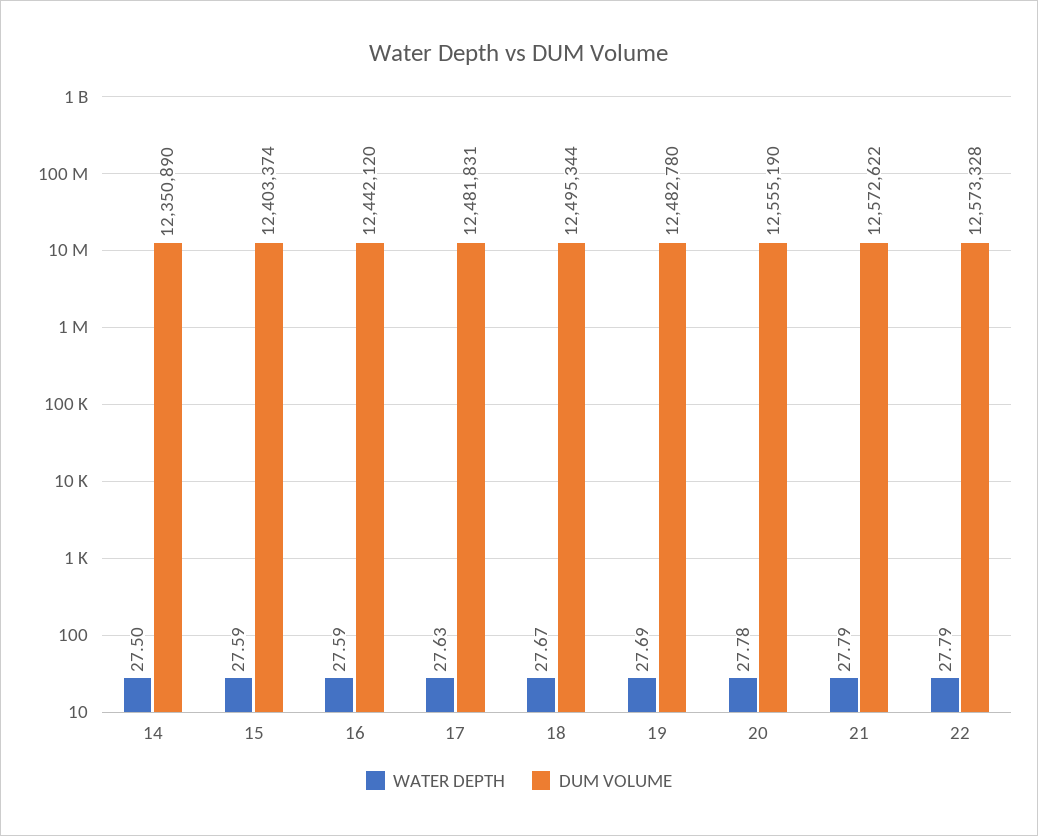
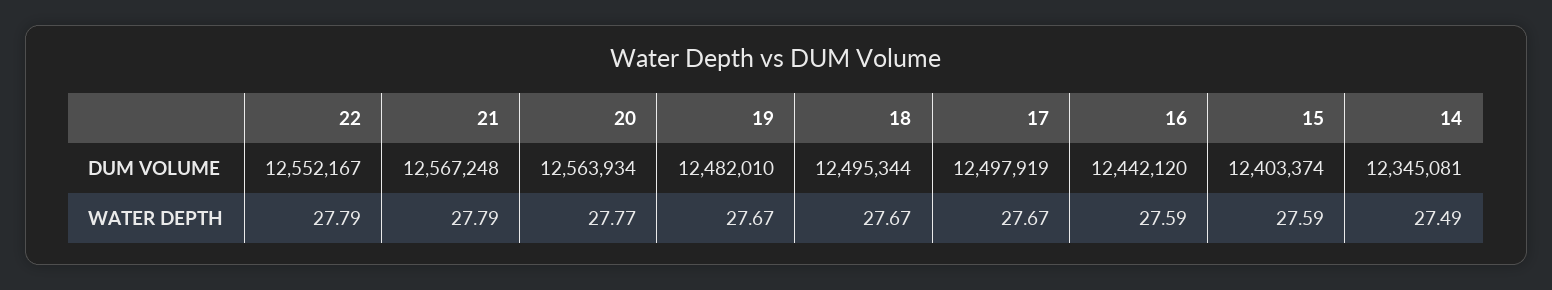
  {
    "WATER DEPTH": {
-     "14": 27.5,
+     "14": 27.49,
      "15": 27.59,
      "16": 27.59,
-     "17": 27.63,
+     "17": 27.67,
      "18": 27.67,
-     "19": 27.69,
+     "19": 27.67,
-     "20": 27.78,
+     "20": 27.77,
      "21": 27.79,
      "22": 27.79
    },
    "DUM VOLUME": {
-     "14": 12350890,
+     "14": 12345081,
      "15": 12403374,
      "16": 12442120,
-     "17": 12481831,
+     "17": 12497919,
      "18": 12495344,
-     "19": 12482780,
+     "19": 12482010,
-     "20": 12555190,
+     "20": 12563934,
-     "21": 12572622,
+     "21": 12567248,
-     "22": 12573328
+     "22": 12552167
    }
  }

